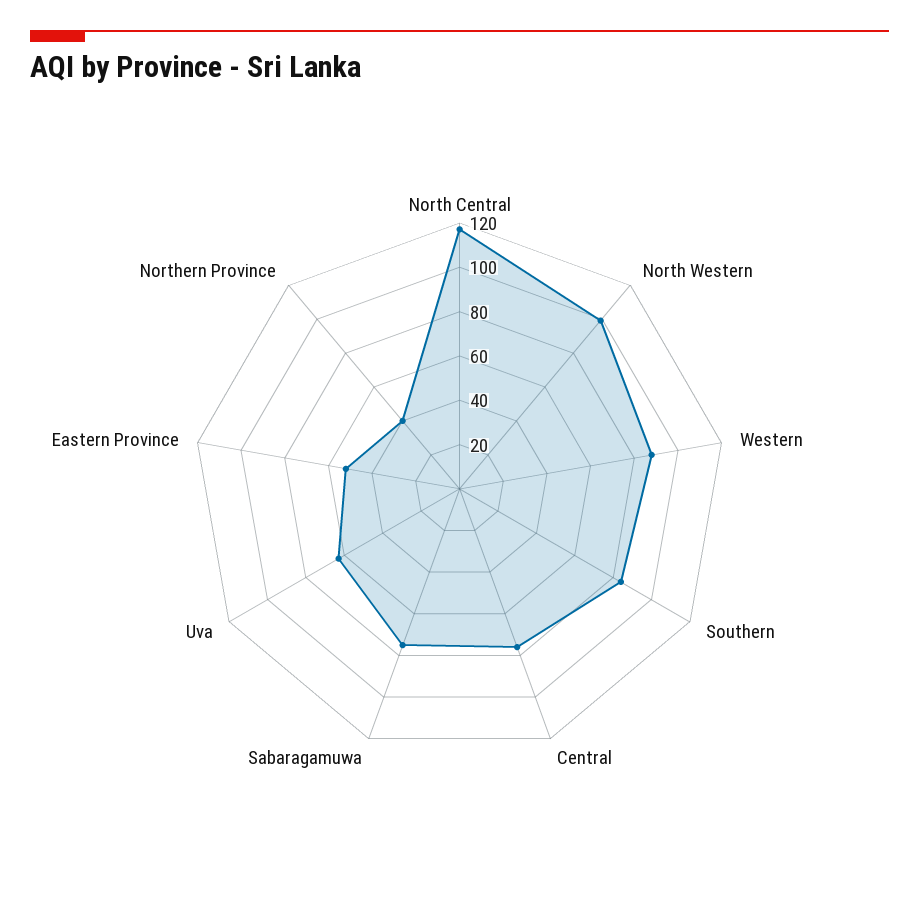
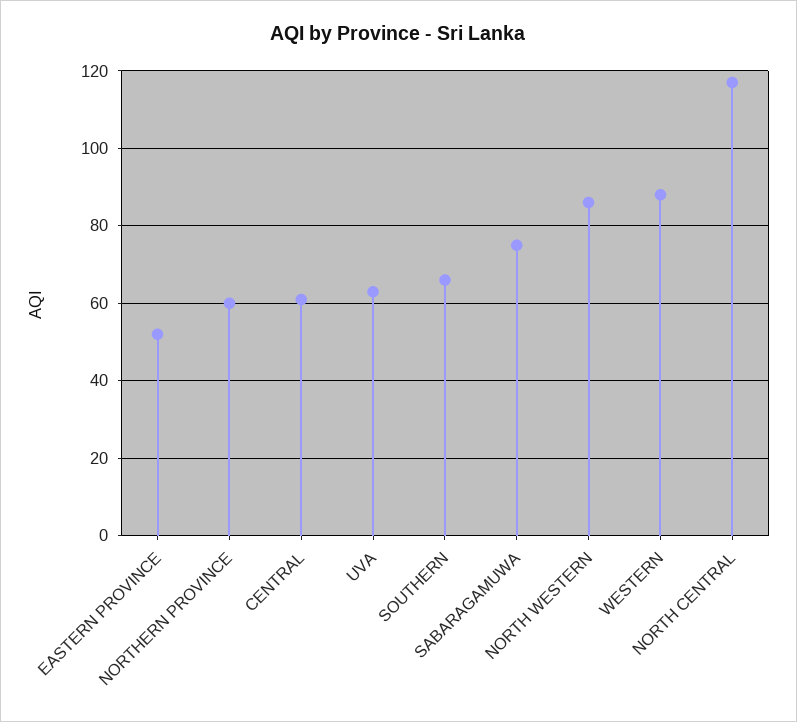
  {
    "North Central": 115,
-   "North Western": 100,
+   "North Western": 85,
    "Western": 90,
-   "Southern": 85,
+   "Southern": 65,
-   "Central": 75,
+   "Central": 60,
    "Sabaragamuwa": 75,
    "Uva": 65,
    "Eastern Province": 50,
-   "Northern Province": 40
+   "Northern Province": 60
  }

